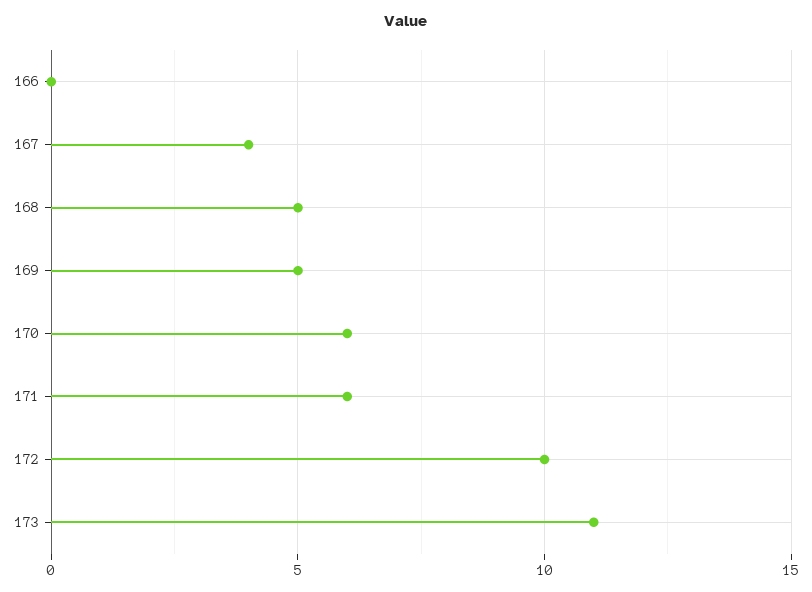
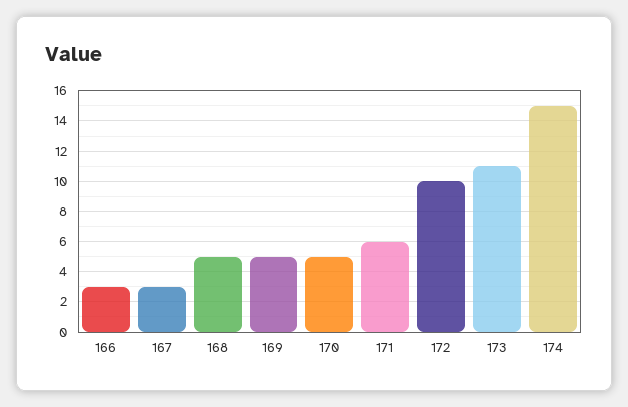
  {
-   "166": 0,
+   "166": 3,
-   "167": 4,
+   "167": 3,
    "168": 5,
    "169": 5,
-   "170": 6,
+   "170": 5,
    "171": 6,
    "172": 10,
-   "173": 11
+   "173": 11,
+   "174": 15
  }

